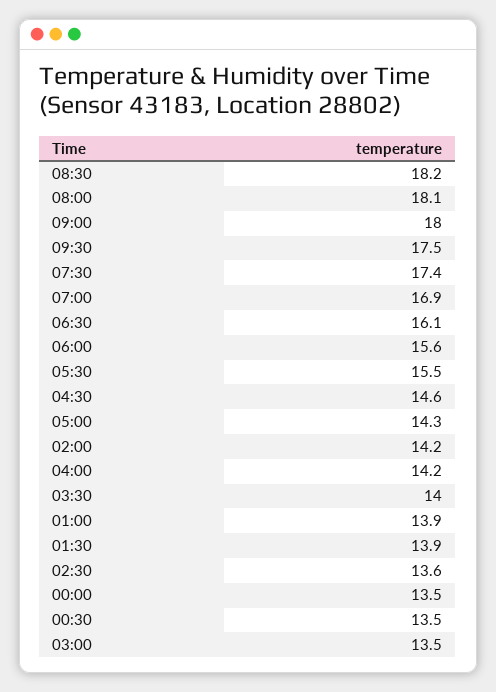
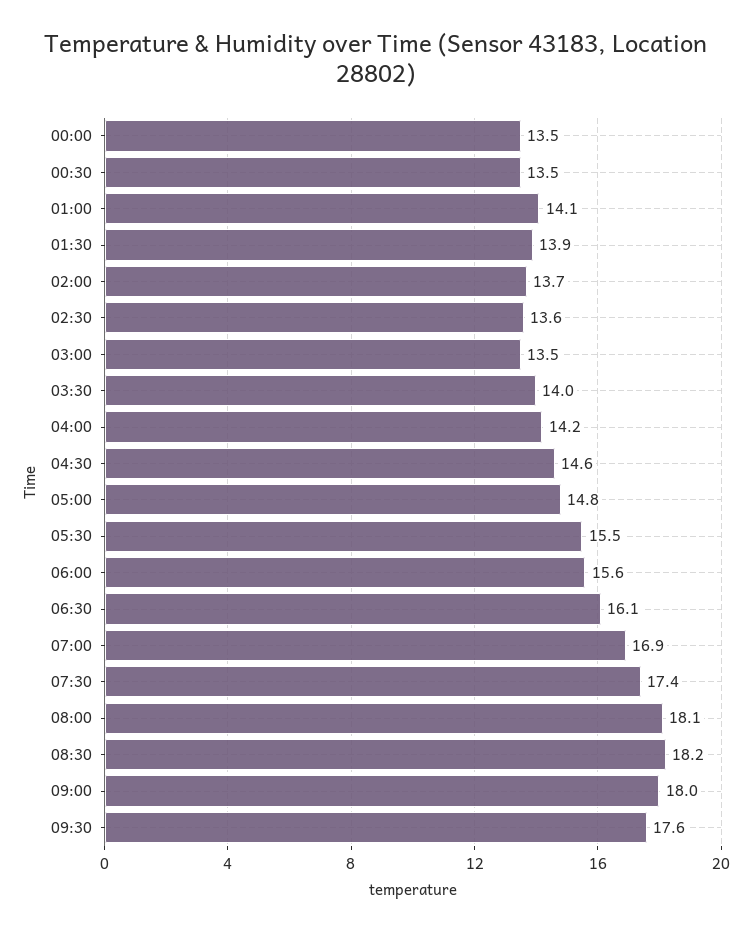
  {
    "08:30": 18.2,
    "08:00": 18.1,
    "09:00": 18,
-   "09:30": 17.5,
+   "09:30": 17.6,
    "07:30": 17.4,
    "07:00": 16.9,
    "06:30": 16.1,
    "06:00": 15.6,
    "05:30": 15.5,
    "04:30": 14.6,
-   "05:00": 14.3,
+   "05:00": 14.8,
-   "02:00": 14.2,
+   "02:00": 13.7,
    "04:00": 14.2,
    "03:30": 14,
-   "01:00": 13.9,
+   "01:00": 14.1,
    "01:30": 13.9,
    "02:30": 13.6,
    "00:00": 13.5,
    "00:30": 13.5,
    "03:00": 13.5
  }

